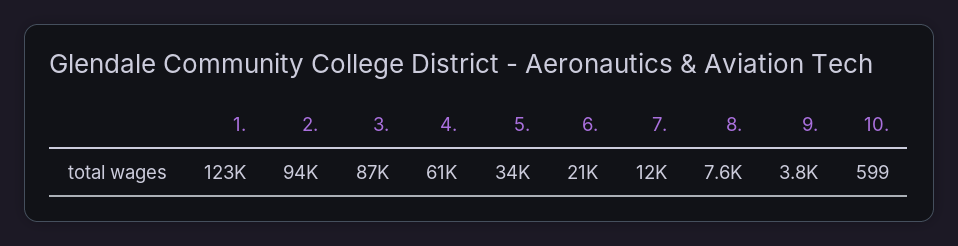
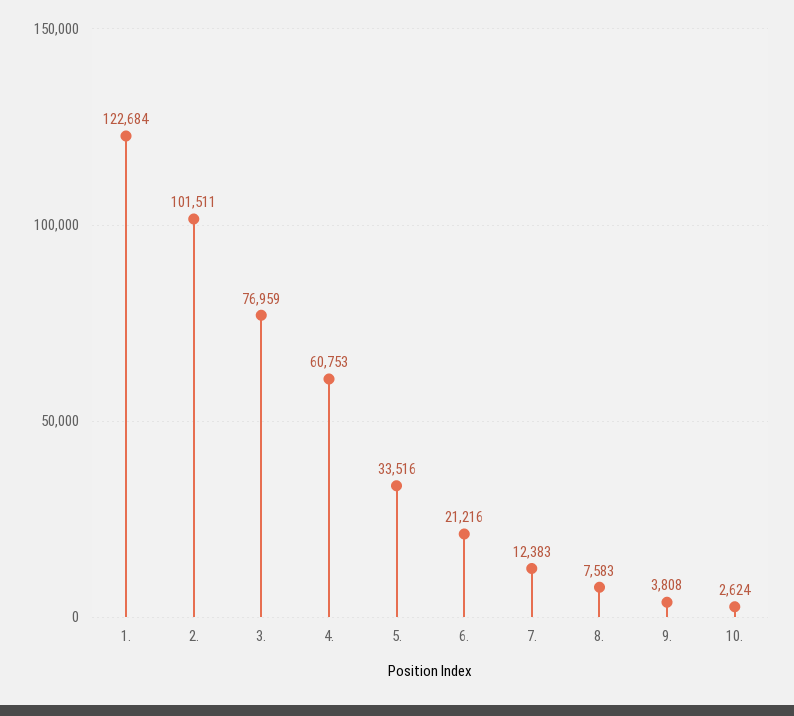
  {
    "1.": 122684,
-   "2.": 94000,
+   "2.": 101511,
-   "3.": 87000,
+   "3.": 76959,
    "4.": 60753,
    "5.": 33516,
    "6.": 21216,
    "7.": 12383,
    "8.": 7583,
    "9.": 3808,
-   "10.": 599
+   "10.": 2624
  }

